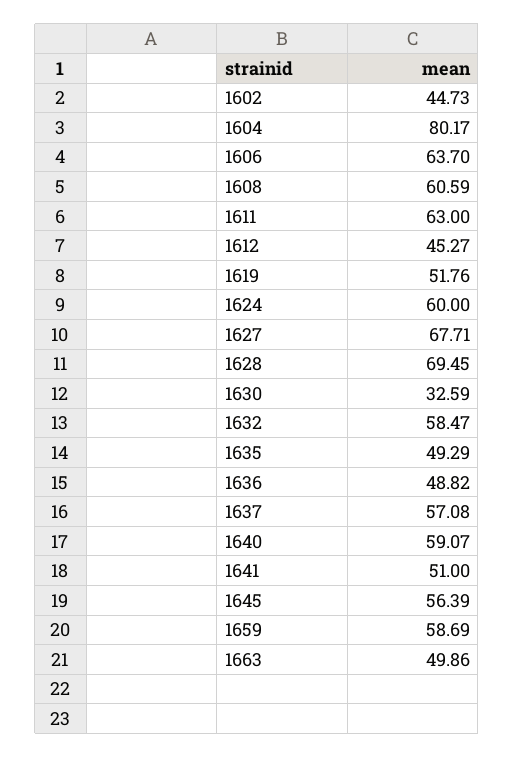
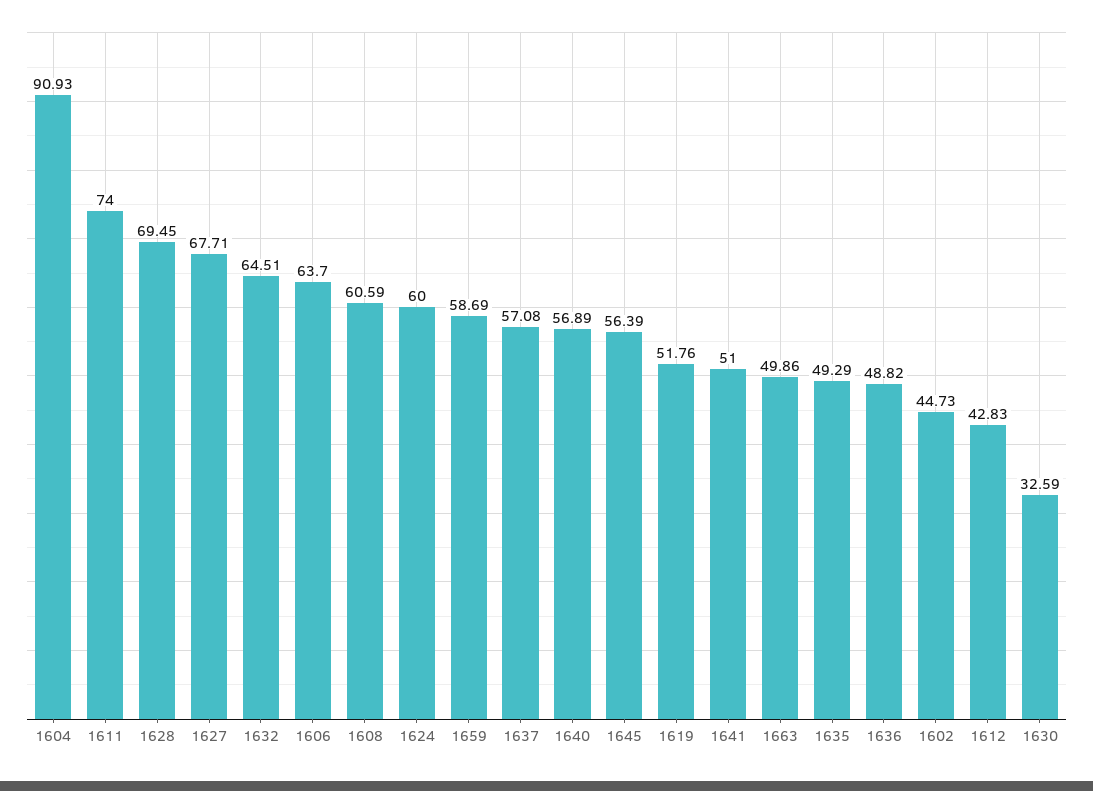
  {
    "1602": 44.73,
-   "1604": 80.17,
+   "1604": 90.93,
    "1606": 63.7,
    "1608": 60.59,
-   "1611": 63,
+   "1611": 74,
-   "1612": 45.27,
+   "1612": 42.83,
    "1619": 51.76,
    "1624": 60,
    "1627": 67.71,
    "1628": 69.45,
    "1630": 32.59,
-   "1632": 58.47,
+   "1632": 64.51,
    "1635": 49.29,
    "1636": 48.82,
    "1637": 57.08,
-   "1640": 59.07,
+   "1640": 56.89,
    "1641": 51,
    "1645": 56.39,
    "1659": 58.69,
    "1663": 49.86
  }

